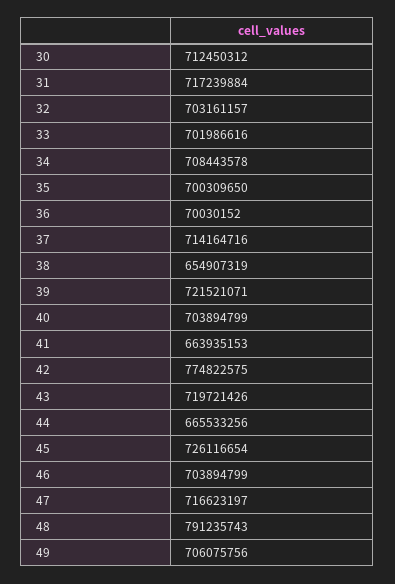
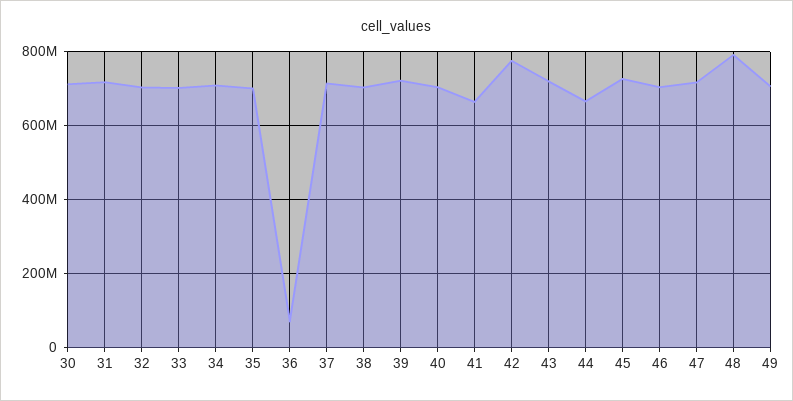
  {
    "30": 712450312,
    "31": 717239884,
    "32": 703161157,
    "33": 701986616,
    "34": 708443578,
    "35": 700309650,
    "36": 70030152,
    "37": 714164716,
-   "38": 654907319,
+   "38": 700000000,
    "39": 721521071,
    "40": 703894799,
    "41": 663935153,
    "42": 774822575,
    "43": 719721426,
    "44": 665533256,
    "45": 726116654,
    "46": 703894799,
    "47": 716623197,
    "48": 791235743,
    "49": 706075756
  }

